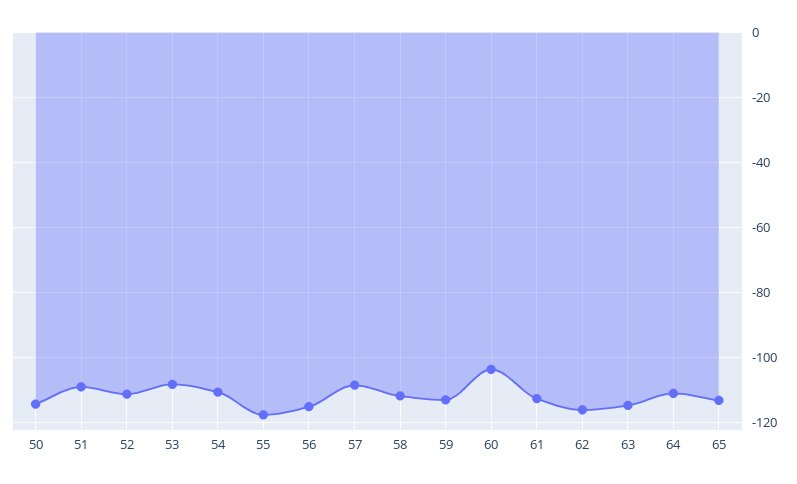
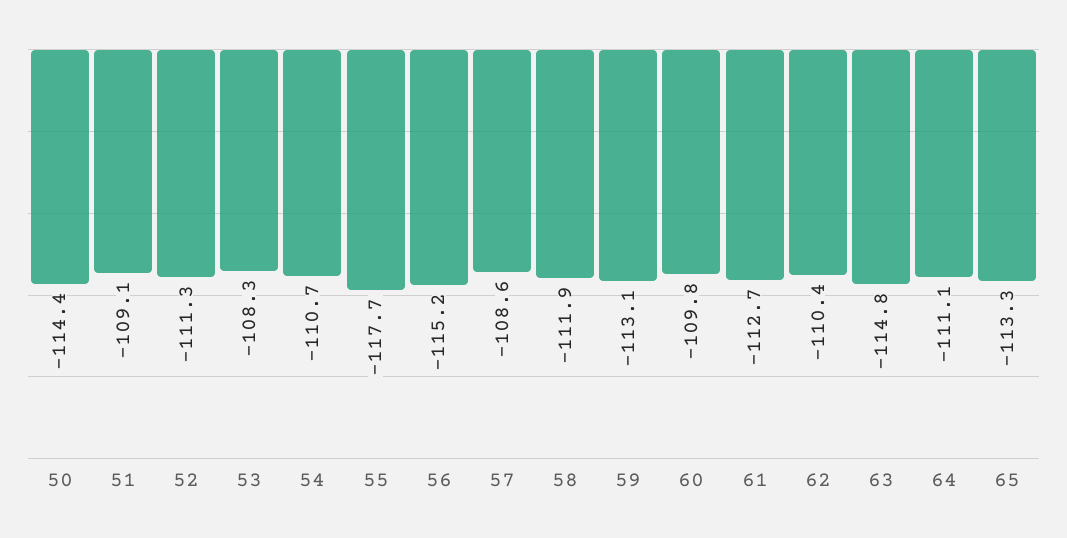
  {
    "50": -114.4,
    "51": -109.1,
    "52": -111.3,
    "53": -108.3,
    "54": -110.7,
    "55": -117.7,
    "56": -115.2,
    "57": -108.6,
    "58": -111.9,
    "59": -113.1,
-   "60": -104,
+   "60": -109.8,
    "61": -112.7,
-   "62": -116,
+   "62": -110.4,
    "63": -114.8,
    "64": -111.1,
    "65": -113.3
  }

